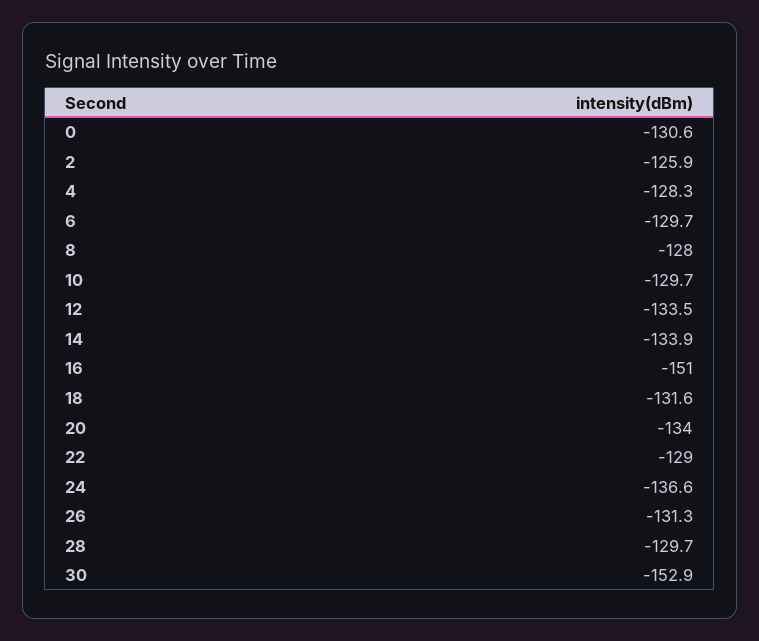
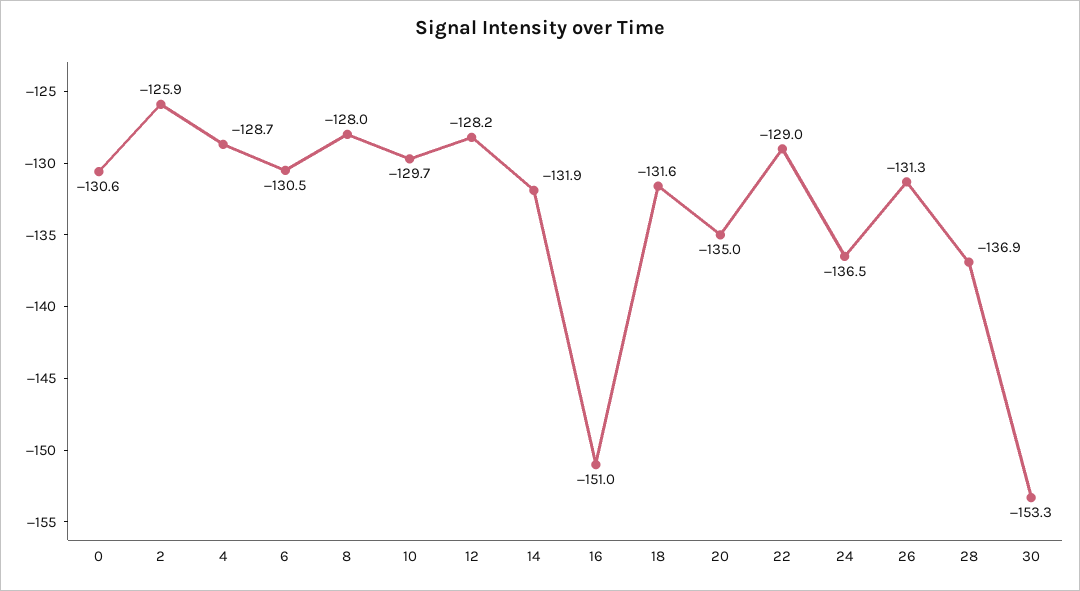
  {
    "0": -130.6,
    "2": -125.9,
-   "4": -128.3,
+   "4": -128.7,
-   "6": -129.7,
+   "6": -130.5,
    "8": -128,
    "10": -129.7,
-   "12": -133.5,
+   "12": -128.2,
-   "14": -133.9,
+   "14": -131.9,
    "16": -151,
    "18": -131.6,
-   "20": -134,
+   "20": -135,
    "22": -129,
-   "24": -136.6,
+   "24": -136.5,
    "26": -131.3,
-   "28": -129.7,
+   "28": -136.9,
-   "30": -152.9
+   "30": -153.3
  }

